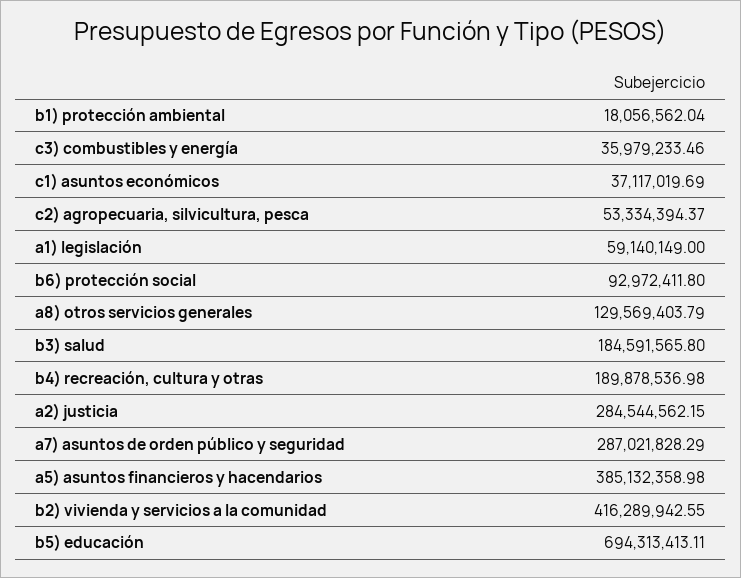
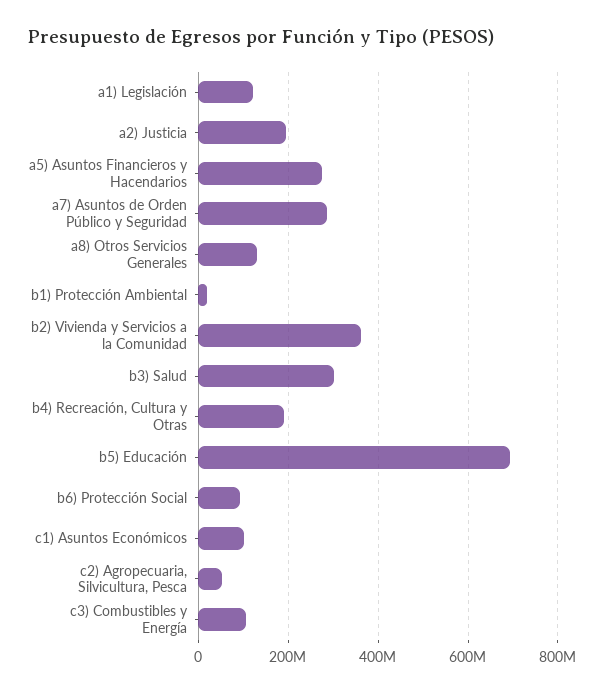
  {
    "b1) protección ambiental": 18056562.04,
-   "c3) combustibles y energía": 35979233.46,
+   "c3) combustibles y energía": 100000000,
-   "c1) asuntos económicos": 37117019.69,
+   "c1) asuntos económicos": 100000000,
    "c2) agropecuaria, silvicultura, pesca": 53334394.37,
-   "a1) legislación": 59140149,
+   "a1) legislación": 120000000,
    "b6) protección social": 92972411.8,
    "a8) otros servicios generales": 129569403.79,
-   "b3) salud": 184591565.8,
+   "b3) salud": 300000000,
    "b4) recreación, cultura y otras": 189878536.98,
-   "a2) justicia": 284544562.15,
+   "a2) justicia": 200000000,
    "a7) asuntos de orden público y seguridad": 287021828.29,
-   "a5) asuntos financieros y hacendarios": 385132358.98,
+   "a5) asuntos financieros y hacendarios": 280000000,
-   "b2) vivienda y servicios a la comunidad": 416289942.55,
+   "b2) vivienda y servicios a la comunidad": 360000000,
    "b5) educación": 694313413.11
  }

